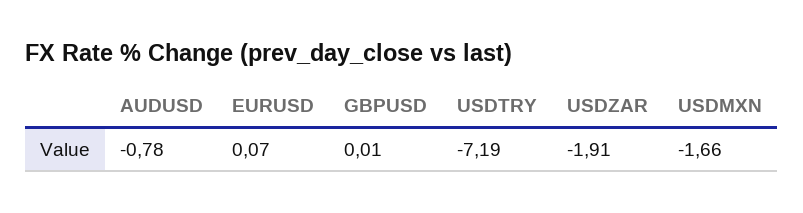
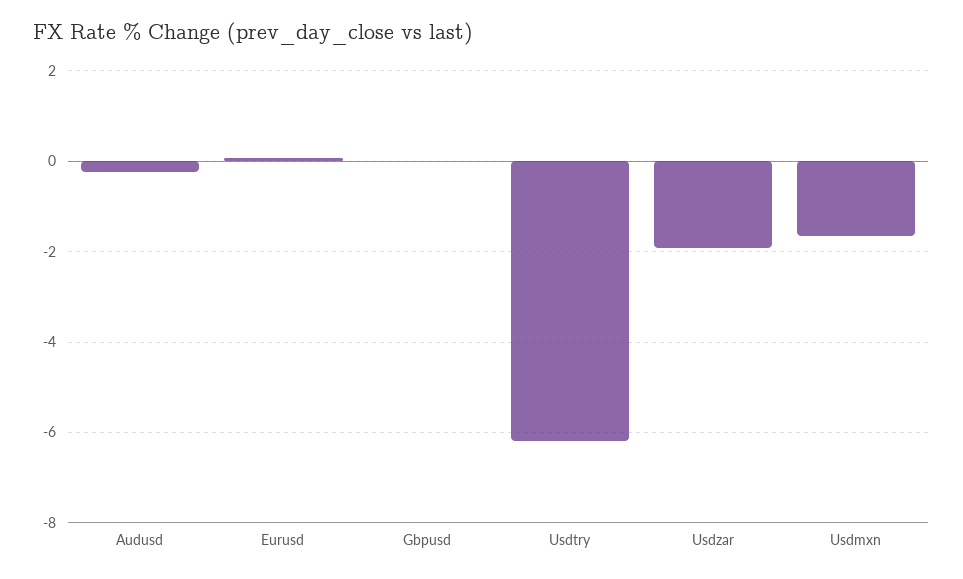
  {
-   "AUDUSD": -0.78,
+   "AUDUSD": -0.2,
    "EURUSD": 0.07,
    "GBPUSD": 0.01,
-   "USDTRY": -7.19,
+   "USDTRY": -6.2,
    "USDZAR": -1.91,
    "USDMXN": -1.66
  }

